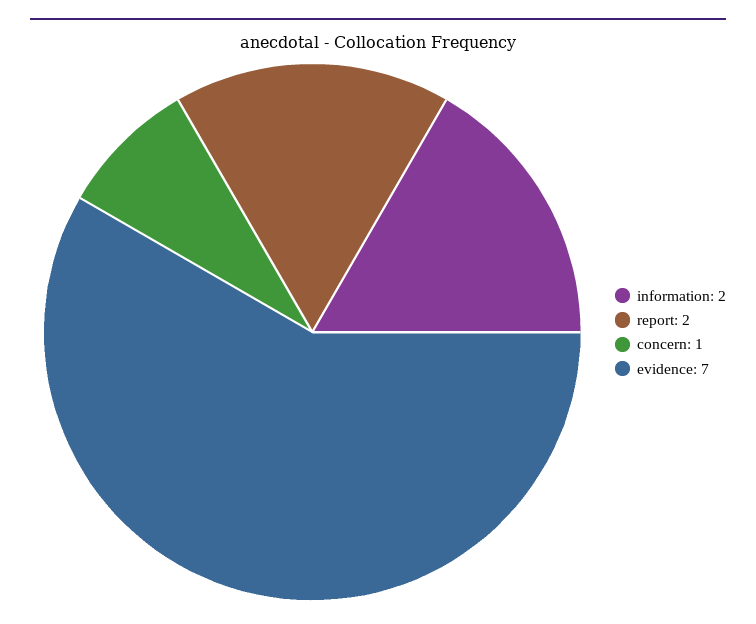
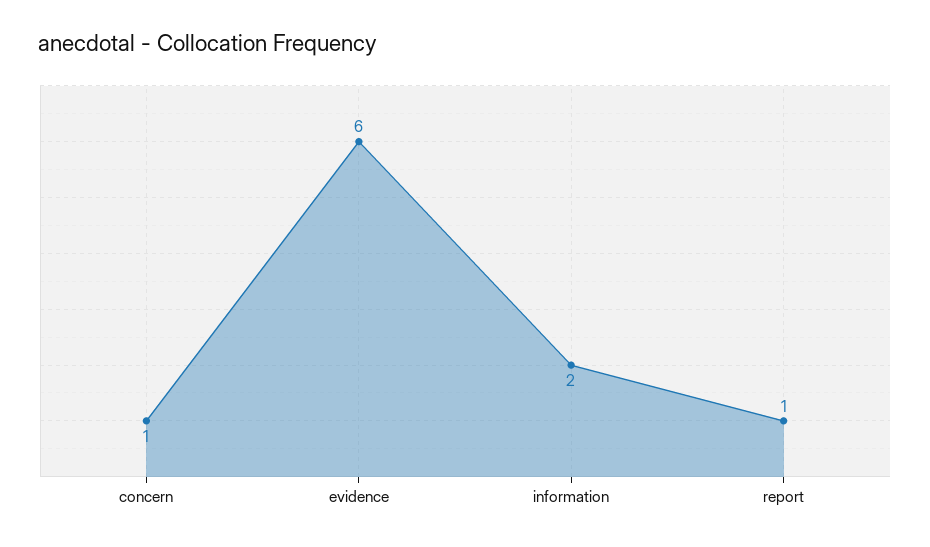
  {
    "information": 2,
-   "report": 2,
+   "report": 1,
    "concern": 1,
-   "evidence": 7
+   "evidence": 6
  }

